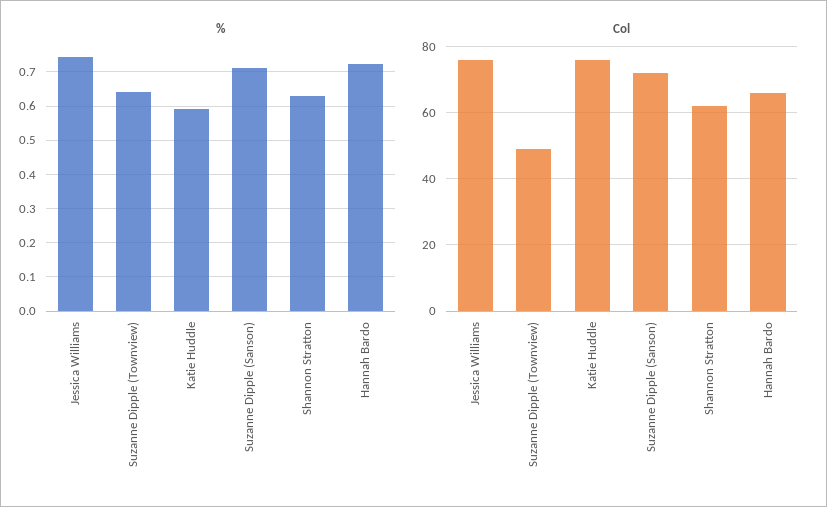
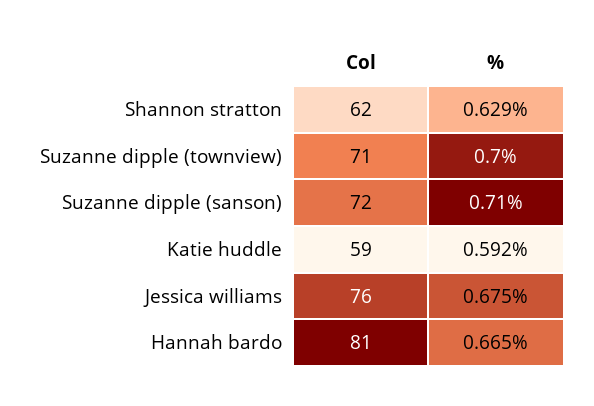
  {
    "%": {
-     "Jessica Williams": 0.74,
+     "Jessica Williams": 0.675,
-     "Suzanne Dipple (Townview)": 0.64,
+     "Suzanne Dipple (Townview)": 0.7,
      "Katie Huddle": 0.592,
      "Suzanne Dipple (Sanson)": 0.71,
      "Shannon Stratton": 0.629,
-     "Hannah Bardo": 0.72
+     "Hannah Bardo": 0.665
    },
    "Col": {
      "Jessica Williams": 76,
-     "Suzanne Dipple (Townview)": 50,
+     "Suzanne Dipple (Townview)": 71,
-     "Katie Huddle": 75,
+     "Katie Huddle": 59,
      "Suzanne Dipple (Sanson)": 72,
      "Shannon Stratton": 62,
-     "Hannah Bardo": 65
+     "Hannah Bardo": 81
    }
  }

